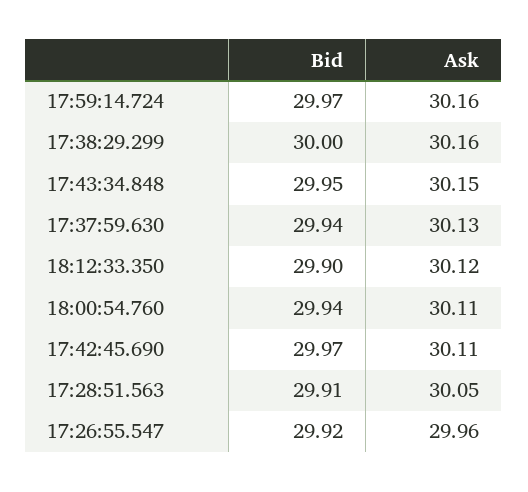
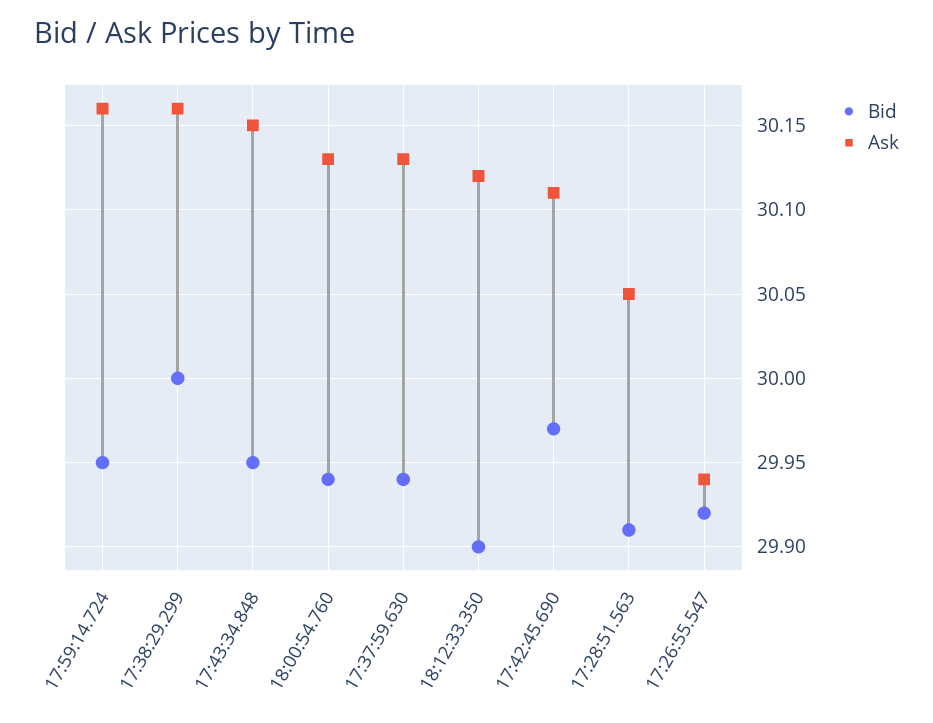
  {
    "Bid": {
-     "17:59:14.724": 29.97,
+     "17:59:14.724": 29.95,
      "17:38:29.299": 30,
      "17:43:34.848": 29.95,
      "17:37:59.630": 29.94,
      "18:12:33.350": 29.9,
      "18:00:54.760": 29.94,
      "17:42:45.690": 29.97,
      "17:28:51.563": 29.91,
      "17:26:55.547": 29.92
    },
    "Ask": {
      "17:59:14.724": 30.16,
      "17:38:29.299": 30.16,
      "17:43:34.848": 30.15,
      "17:37:59.630": 30.13,
      "18:12:33.350": 30.12,
-     "18:00:54.760": 30.11,
+     "18:00:54.760": 30.13,
      "17:42:45.690": 30.11,
      "17:28:51.563": 30.05,
-     "17:26:55.547": 29.96
+     "17:26:55.547": 29.94
    }
  }

